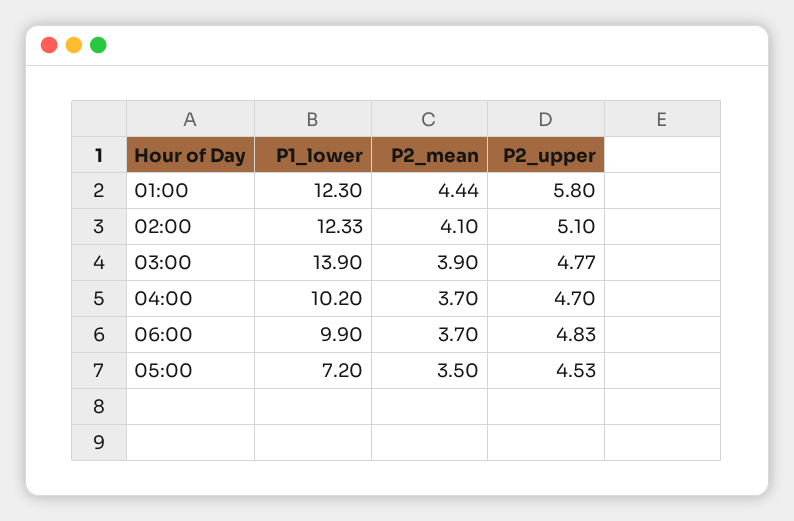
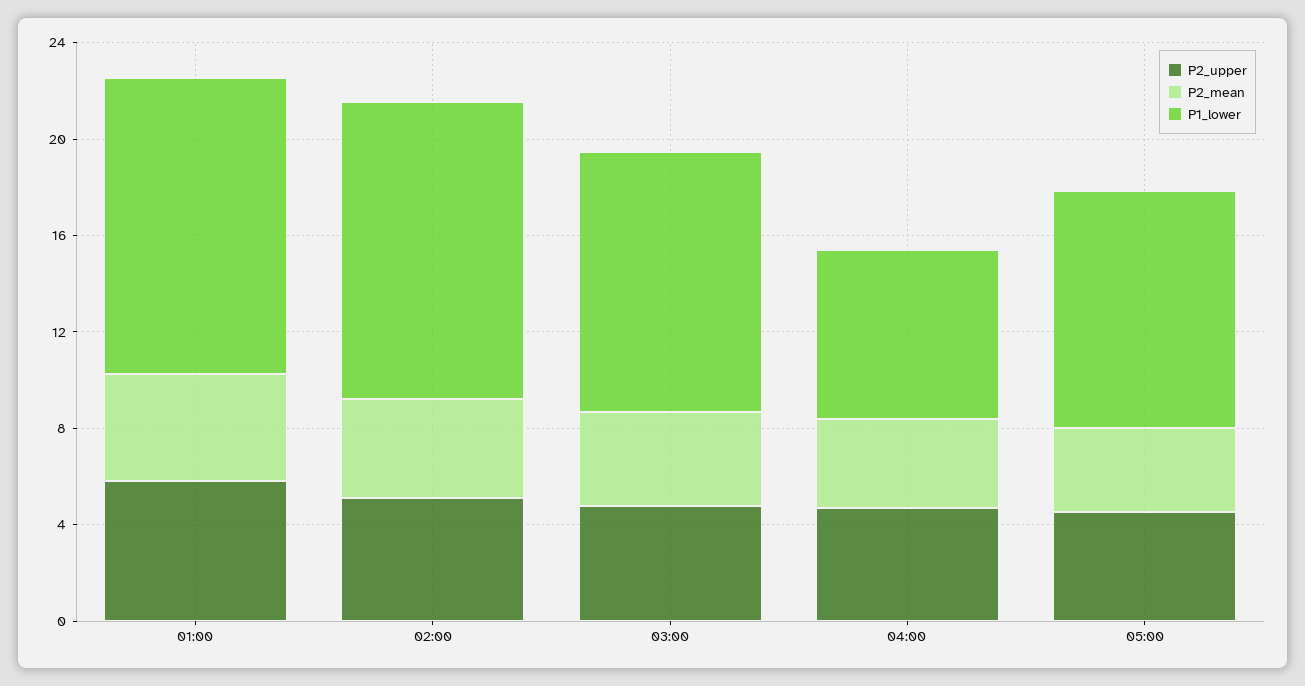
  {
    "P1_lower": {
      "01:00": 12.3,
      "02:00": 12.33,
-     "03:00": 13.9,
+     "03:00": 11,
-     "04:00": 10.2,
+     "04:00": 7,
-     "06:00": 9.9,
-     "05:00": 7.2
+     "05:00": 10
    },
    "P2_mean": {
      "01:00": 4.44,
      "02:00": 4.1,
      "03:00": 3.9,
      "04:00": 3.7,
-     "06:00": 3.7,
      "05:00": 3.5
    },
    "P2_upper": {
      "01:00": 5.8,
      "02:00": 5.1,
      "03:00": 4.77,
      "04:00": 4.7,
-     "06:00": 4.83,
      "05:00": 4.53
    }
  }

